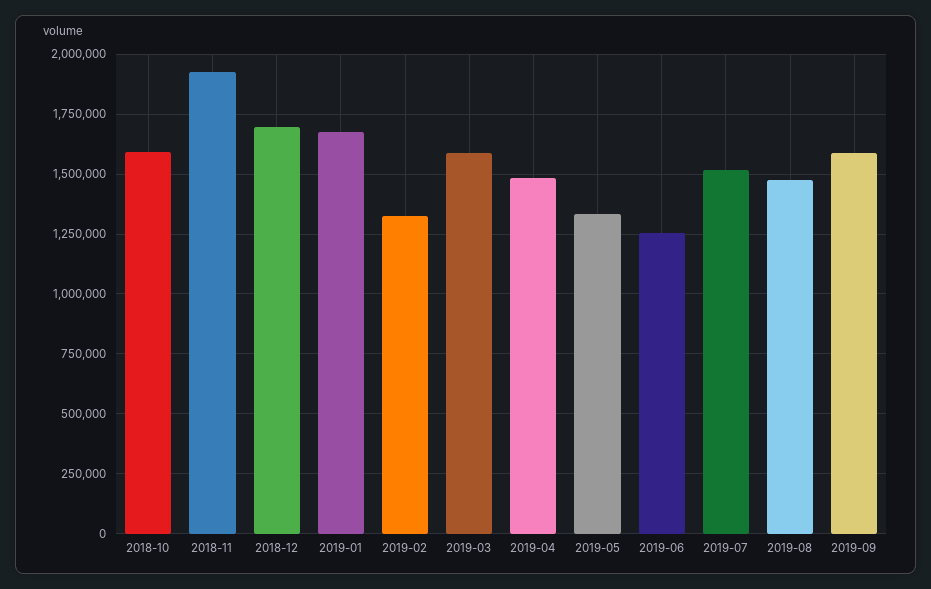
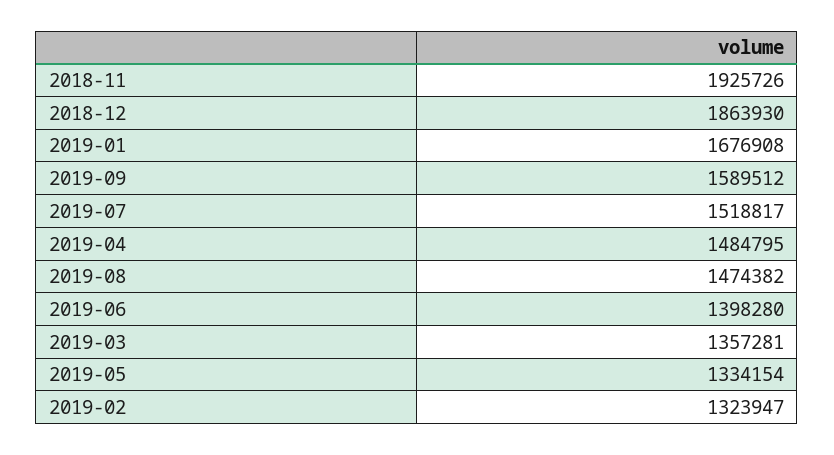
  {
-   "2018-10": 1600000,
    "2018-11": 1925726,
-   "2018-12": 1700000,
+   "2018-12": 1863930,
    "2019-01": 1676908,
    "2019-02": 1323947,
-   "2019-03": 1600000,
+   "2019-03": 1357281,
    "2019-04": 1484795,
    "2019-05": 1334154,
-   "2019-06": 1250000,
+   "2019-06": 1398280,
    "2019-07": 1518817,
    "2019-08": 1474382,
    "2019-09": 1589512
  }

